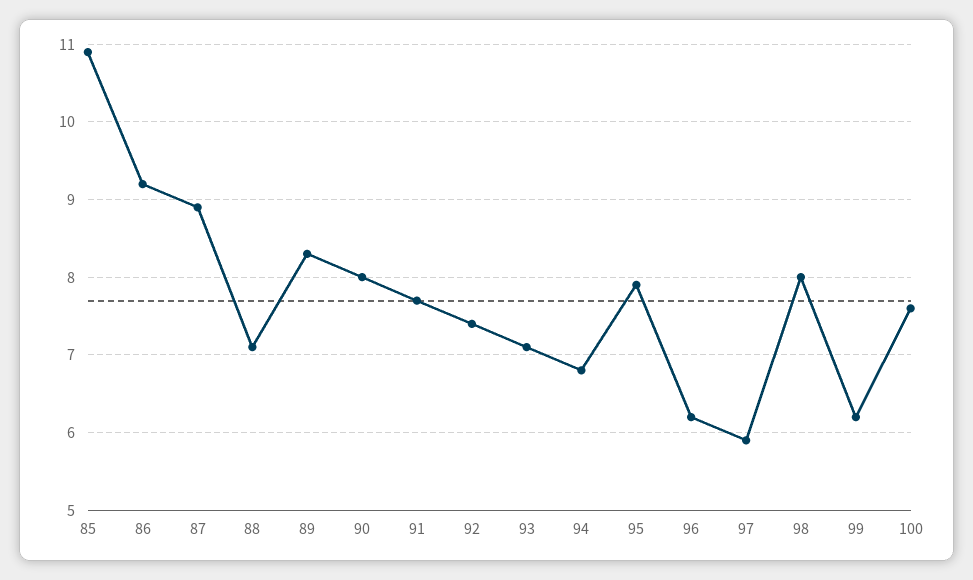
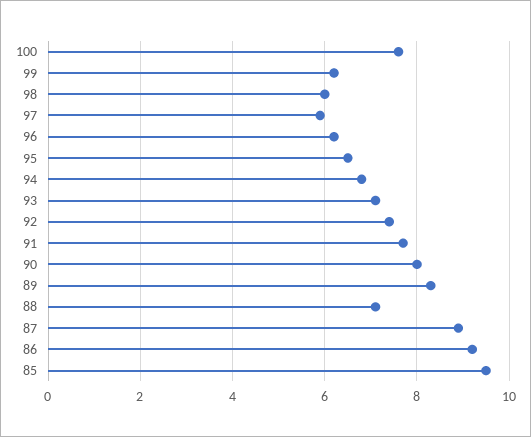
  {
-   "85": 10.9,
+   "85": 9.5,
    "86": 9.2,
    "87": 8.9,
    "88": 7.1,
    "89": 8.3,
    "90": 8,
    "91": 7.7,
    "92": 7.4,
    "93": 7.1,
    "94": 6.8,
-   "95": 7.9,
+   "95": 6.5,
    "96": 6.2,
    "97": 5.9,
-   "98": 8,
+   "98": 6,
    "99": 6.2,
    "100": 7.6
  }

